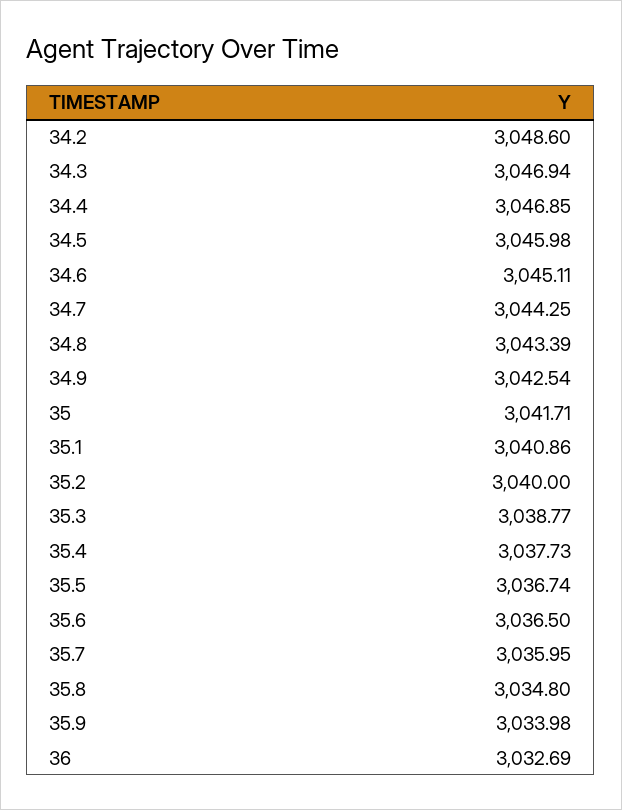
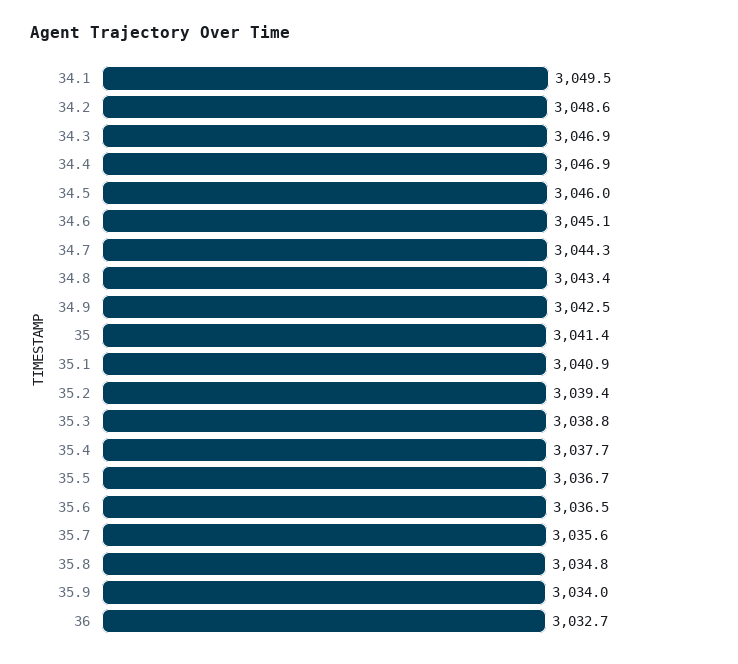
  {
    "34.2": 3048.6,
    "34.3": 3046.94,
    "34.4": 3046.85,
    "34.5": 3045.98,
    "34.6": 3045.11,
    "34.7": 3044.25,
    "34.8": 3043.39,
    "34.9": 3042.54,
-   "35": 3041.71,
+   "35": 3041.4,
    "35.1": 3040.86,
-   "35.2": 3040,
+   "35.2": 3039.4,
    "35.3": 3038.77,
    "35.4": 3037.73,
    "35.5": 3036.74,
    "35.6": 3036.5,
-   "35.7": 3035.95,
+   "35.7": 3035.6,
    "35.8": 3034.8,
    "35.9": 3033.98,
-   "36": 3032.69
+   "36": 3032.69,
+   "34.1": 3049.5
  }

